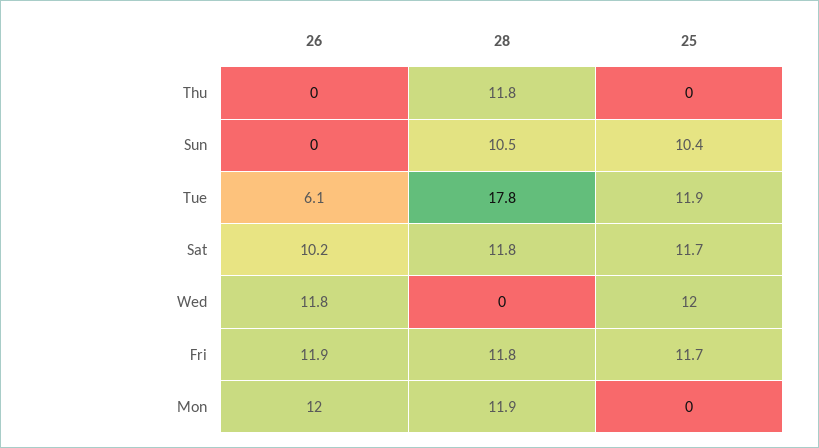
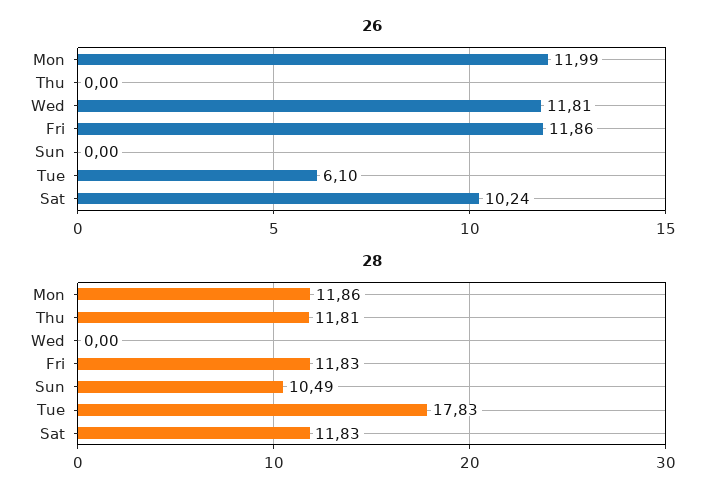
  {
    "26": {
      "Thu": 0,
      "Sun": 0,
      "Tue": 6.1,
      "Sat": 10.24,
      "Wed": 11.81,
      "Fri": 11.86,
      "Mon": 11.99
    },
    "28": {
      "Thu": 11.81,
      "Sun": 10.49,
      "Tue": 17.83,
      "Sat": 11.83,
      "Wed": 0,
      "Fri": 11.83,
      "Mon": 11.86
-   },
+   }
-   "25": {
-     "Thu": 0,
-     "Sun": 10.4,
-     "Tue": 11.9,
-     "Sat": 11.7,
-     "Wed": 12,
-     "Fri": 11.7,
-     "Mon": 0
-   }
  }

